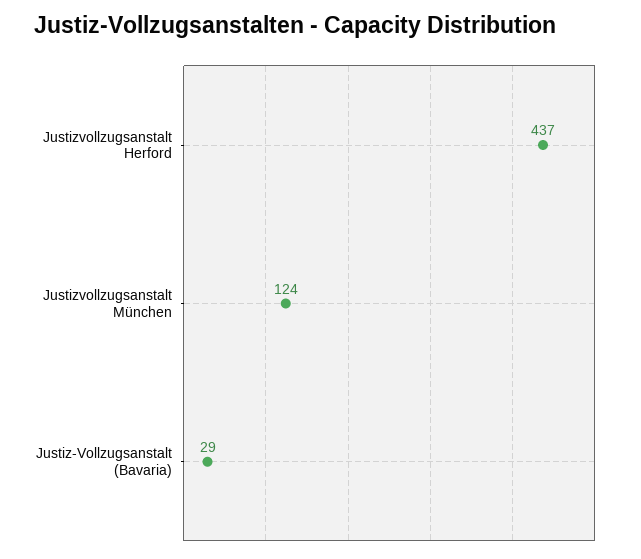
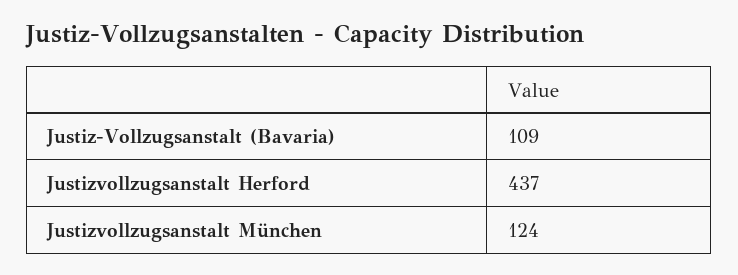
  {
    "Justizvollzugsanstalt Herford": 437,
    "Justizvollzugsanstalt München": 124,
-   "Justiz-Vollzugsanstalt (Bavaria)": 29
+   "Justiz-Vollzugsanstalt (Bavaria)": 109
  }

